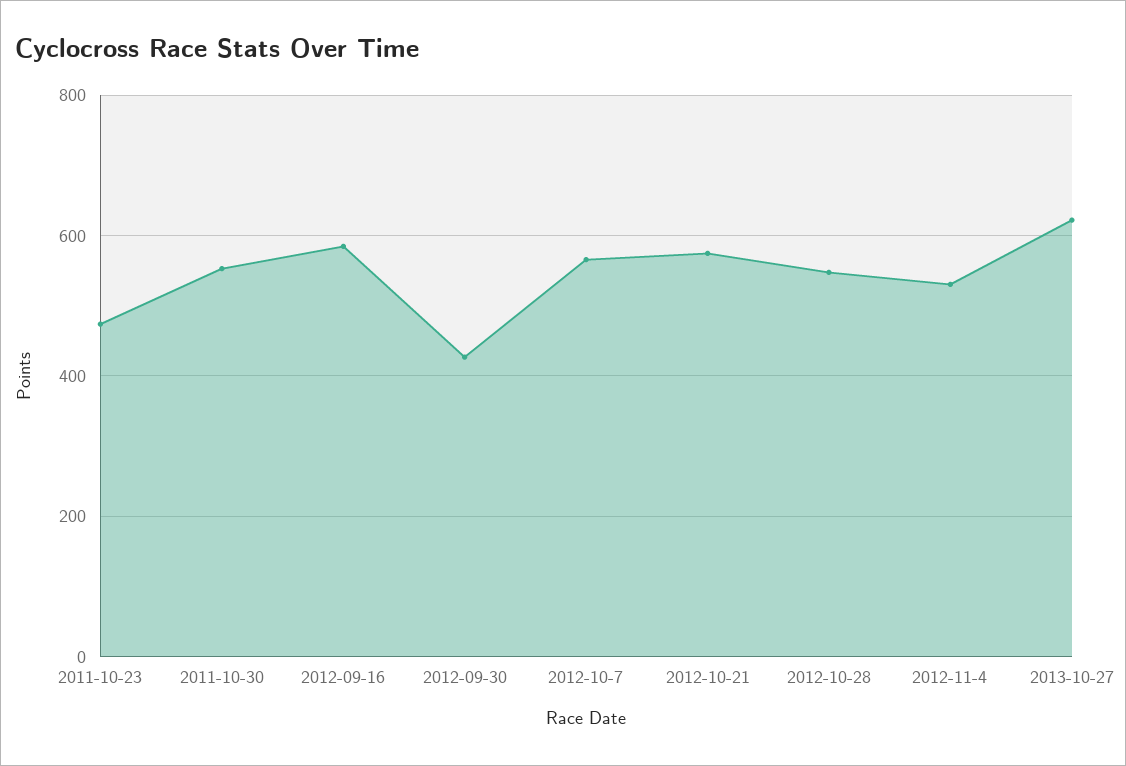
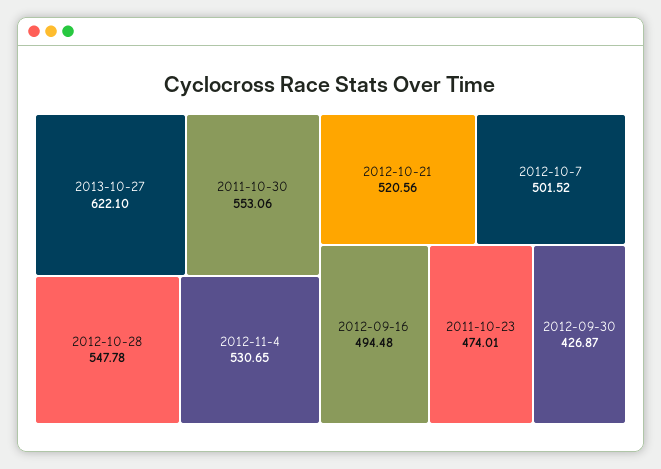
  {
    "2011-10-23": 474.01,
    "2011-10-30": 553.06,
-   "2012-09-16": 580,
+   "2012-09-16": 494.48,
    "2012-09-30": 426.87,
-   "2012-10-7": 560,
+   "2012-10-7": 501.52,
-   "2012-10-21": 580,
+   "2012-10-21": 520.56,
    "2012-10-28": 547.78,
    "2012-11-4": 530.65,
    "2013-10-27": 622.1
  }

